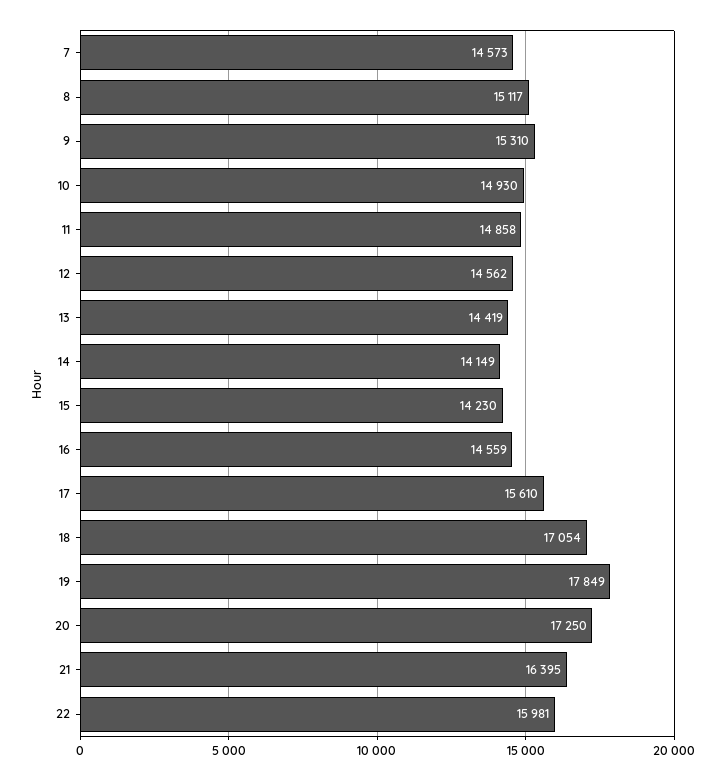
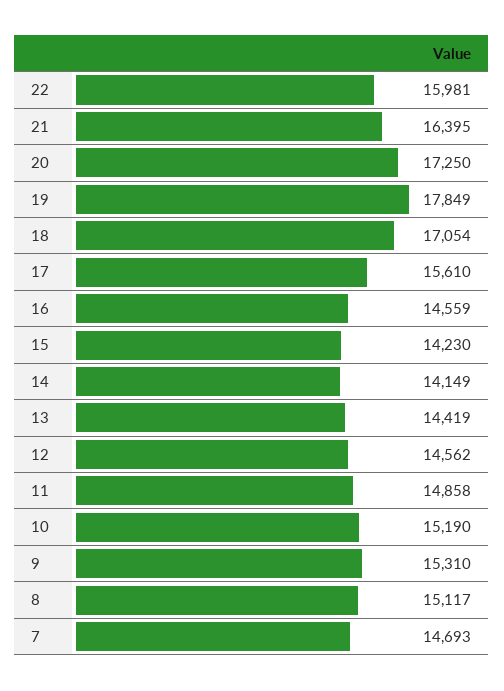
  {
-   "7": 14573,
+   "7": 14693,
    "8": 15117,
    "9": 15310,
-   "10": 14930,
+   "10": 15190,
    "11": 14858,
    "12": 14562,
    "13": 14419,
    "14": 14149,
    "15": 14230,
    "16": 14559,
    "17": 15610,
    "18": 17054,
    "19": 17849,
    "20": 17250,
    "21": 16395,
    "22": 15981
  }

